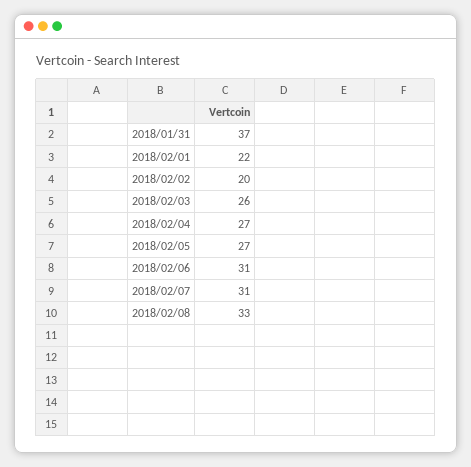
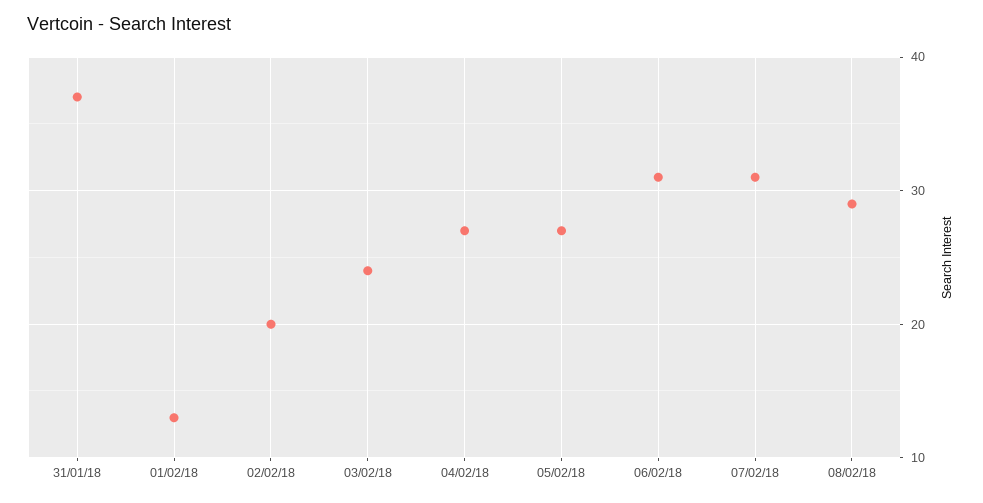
  {
    "2018/01/31": 37,
-   "2018/02/01": 22,
+   "2018/02/01": 13,
    "2018/02/02": 20,
-   "2018/02/03": 26,
+   "2018/02/03": 24,
    "2018/02/04": 27,
    "2018/02/05": 27,
    "2018/02/06": 31,
    "2018/02/07": 31,
-   "2018/02/08": 33
+   "2018/02/08": 29
  }

